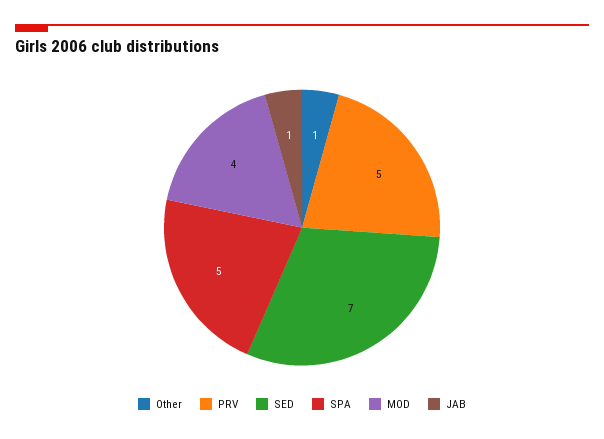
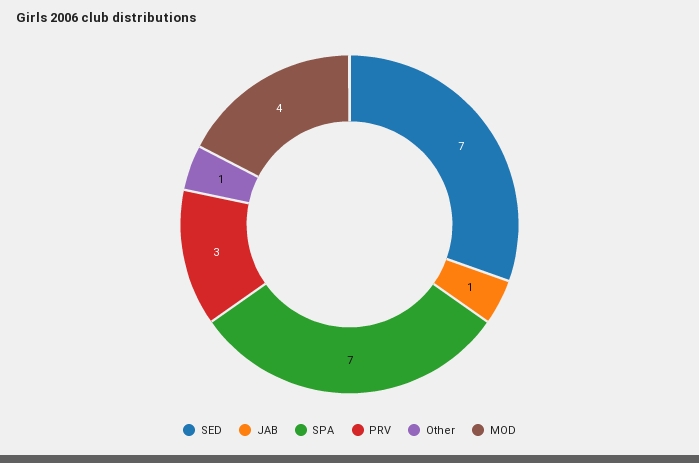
  {
    "Other": 1,
-   "PRV": 5,
+   "PRV": 3,
    "SED": 7,
-   "SPA": 5,
+   "SPA": 7,
    "MOD": 4,
    "JAB": 1
  }

